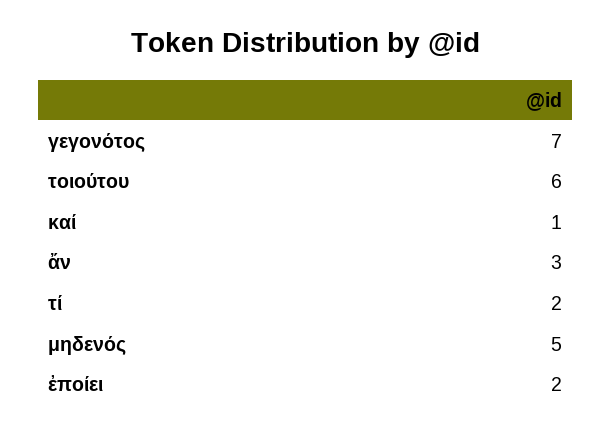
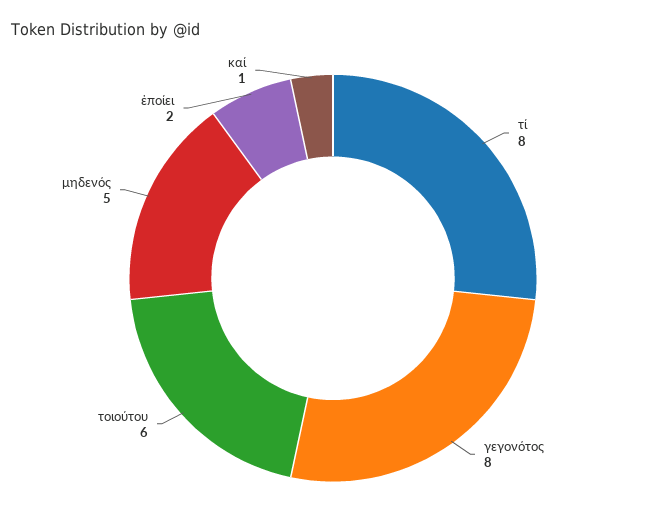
  {
-   "γεγονότος": 7,
+   "γεγονότος": 8,
    "τοιούτου": 6,
    "καί": 1,
-   "ἄν": 3,
-   "τί": 2,
+   "τί": 8,
    "μηδενός": 5,
    "ἐποίει": 2
  }

